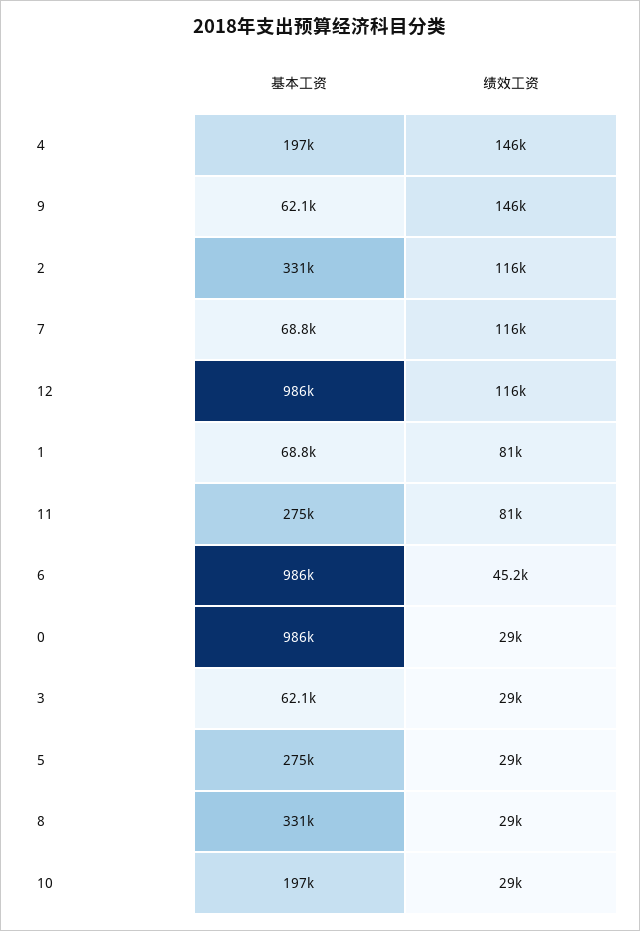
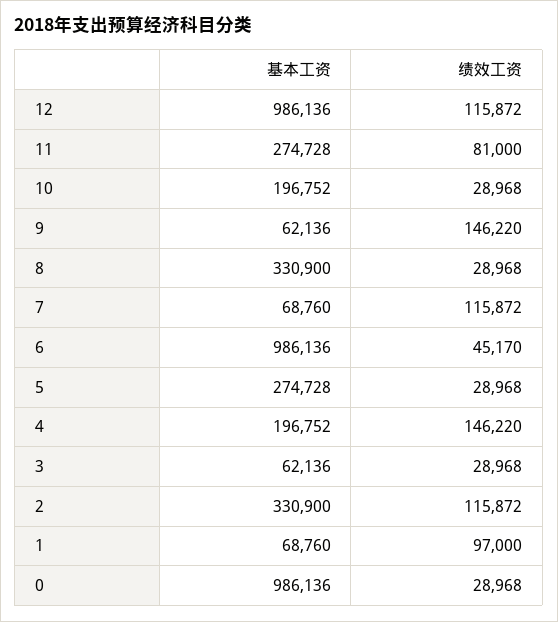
  {
    "基本工资": {
      "4": 196752,
      "9": 62136,
      "2": 330900,
      "7": 68760,
      "12": 986136,
      "1": 68760,
      "11": 274728,
      "6": 986136,
      "0": 986136,
      "3": 62136,
      "5": 274728,
      "8": 330900,
      "10": 196752
    },
    "绩效工资": {
      "4": 146220,
      "9": 146220,
      "2": 115872,
      "7": 115872,
      "12": 115872,
-     "1": 81000,
+     "1": 97000,
      "11": 81000,
      "6": 45170,
      "0": 28968,
      "3": 28968,
      "5": 28968,
      "8": 28968,
      "10": 28968
    }
  }

